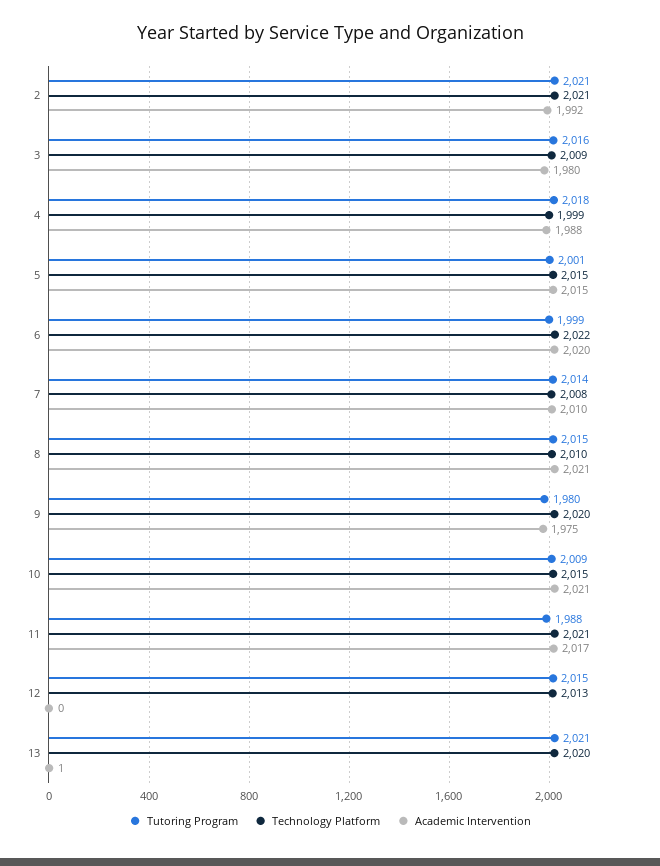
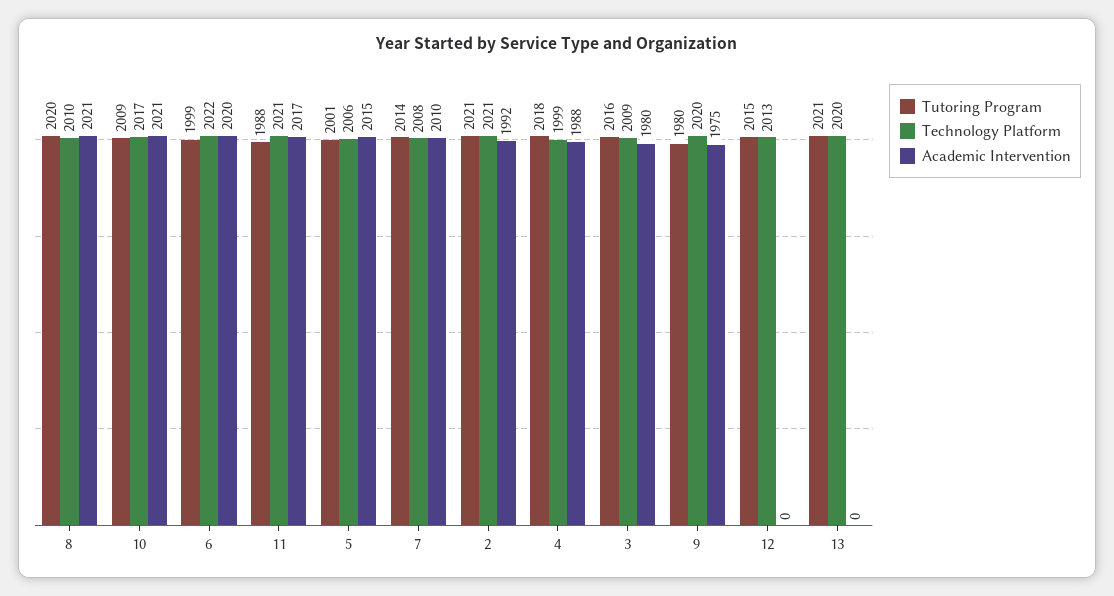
  {
    "Tutoring Program": {
      "2": 2021,
      "3": 2016,
      "4": 2018,
      "5": 2001,
      "6": 1999,
      "7": 2014,
-     "8": 2015,
+     "8": 2020,
      "9": 1980,
      "10": 2009,
      "11": 1988,
      "12": 2015,
      "13": 2021
    },
    "Technology Platform": {
      "2": 2021,
      "3": 2009,
      "4": 1999,
-     "5": 2015,
+     "5": 2006,
      "6": 2022,
      "7": 2008,
      "8": 2010,
      "9": 2020,
-     "10": 2015,
+     "10": 2017,
      "11": 2021,
      "12": 2013,
      "13": 2020
    },
    "Academic Intervention": {
      "2": 1992,
      "3": 1980,
      "4": 1988,
      "5": 2015,
      "6": 2020,
      "7": 2010,
      "8": 2021,
      "9": 1975,
      "10": 2021,
      "11": 2017,
      "12": 0,
-     "13": 1
+     "13": 0
    }
  }

